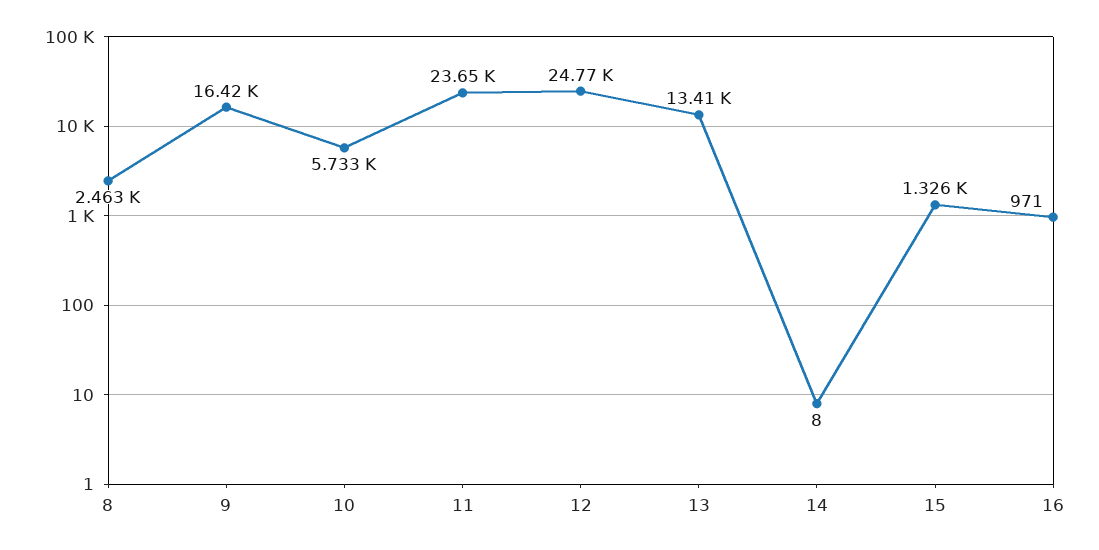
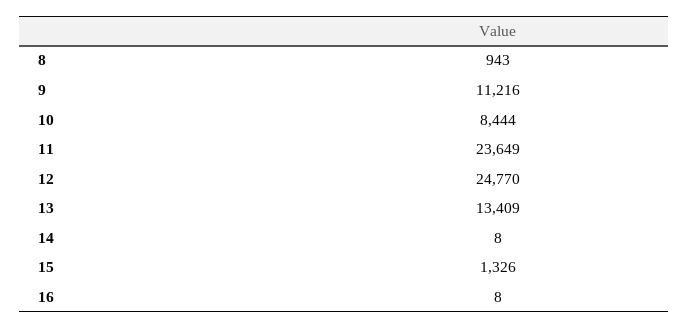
  {
-   "8": 2463,
+   "8": 943,
-   "9": 16420,
+   "9": 11216,
-   "10": 5733,
+   "10": 8444,
    "11": 23649,
    "12": 24770,
    "13": 13409,
    "14": 8,
    "15": 1326,
-   "16": 971
+   "16": 8
  }

